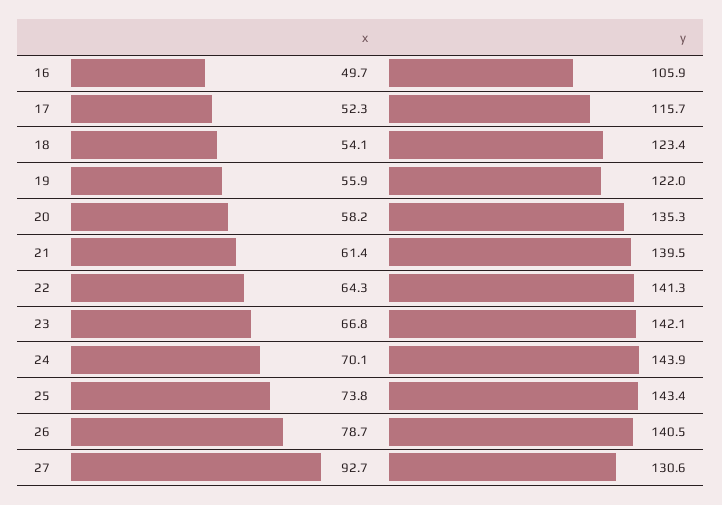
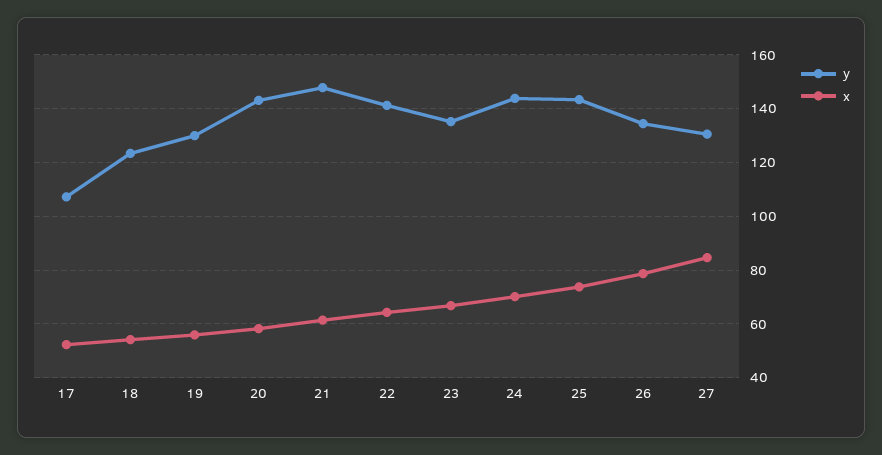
  {
    "x": {
-     "16": 49.7,
      "17": 52.3,
      "18": 54.1,
      "19": 55.9,
      "20": 58.2,
      "21": 61.4,
      "22": 64.3,
      "23": 66.8,
      "24": 70.1,
      "25": 73.8,
      "26": 78.7,
-     "27": 92.7
+     "27": 85
    },
    "y": {
-     "16": 105.9,
-     "17": 115.7,
+     "17": 107.5,
      "18": 123.4,
-     "19": 122,
+     "19": 130,
-     "20": 135.3,
+     "20": 142.5,
-     "21": 139.5,
+     "21": 147.5,
      "22": 141.3,
-     "23": 142.1,
+     "23": 135,
      "24": 143.9,
      "25": 143.4,
-     "26": 140.5,
+     "26": 135,
      "27": 130.6
    }
  }

